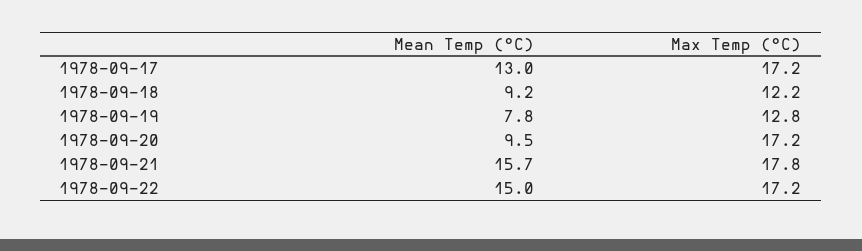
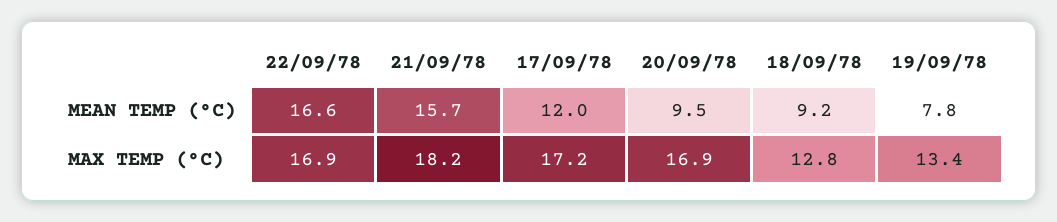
  {
    "Mean Temp (°C)": {
-     "1978-09-17": 13,
+     "1978-09-17": 12,
      "1978-09-18": 9.2,
      "1978-09-19": 7.8,
      "1978-09-20": 9.5,
      "1978-09-21": 15.7,
-     "1978-09-22": 15
+     "1978-09-22": 16.6
    },
    "Max Temp (°C)": {
      "1978-09-17": 17.2,
-     "1978-09-18": 12.2,
+     "1978-09-18": 12.8,
-     "1978-09-19": 12.8,
+     "1978-09-19": 13.4,
-     "1978-09-20": 17.2,
+     "1978-09-20": 16.9,
-     "1978-09-21": 17.8,
+     "1978-09-21": 18.2,
-     "1978-09-22": 17.2
+     "1978-09-22": 16.9
    }
  }

